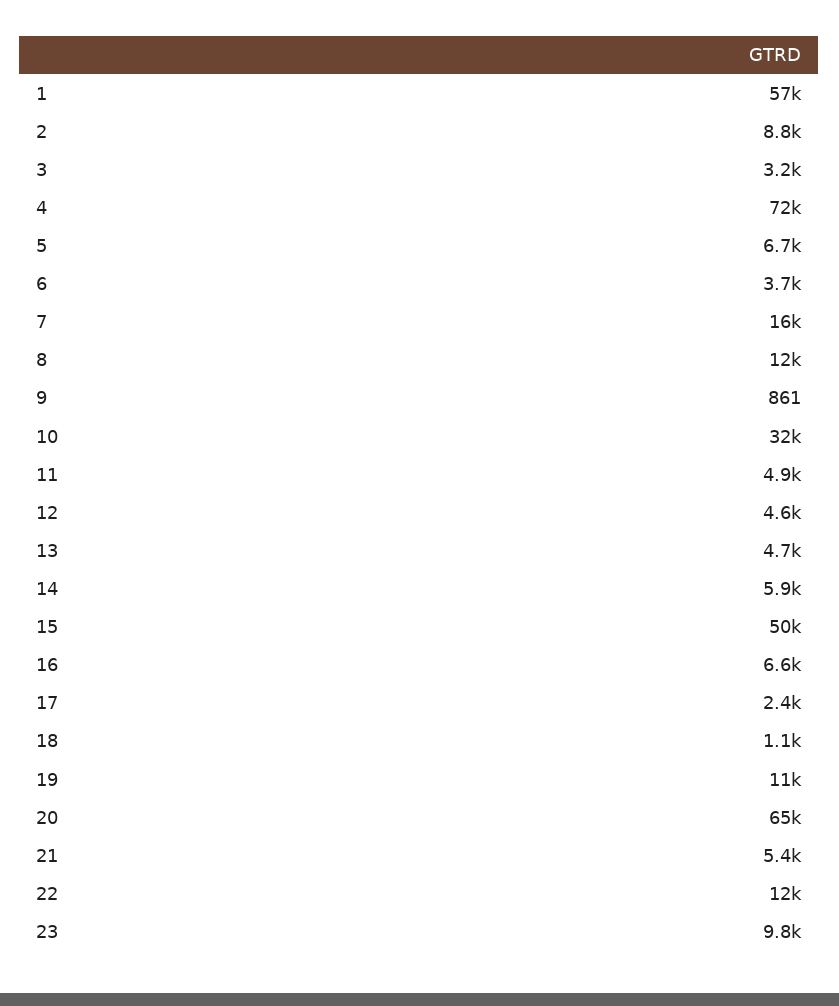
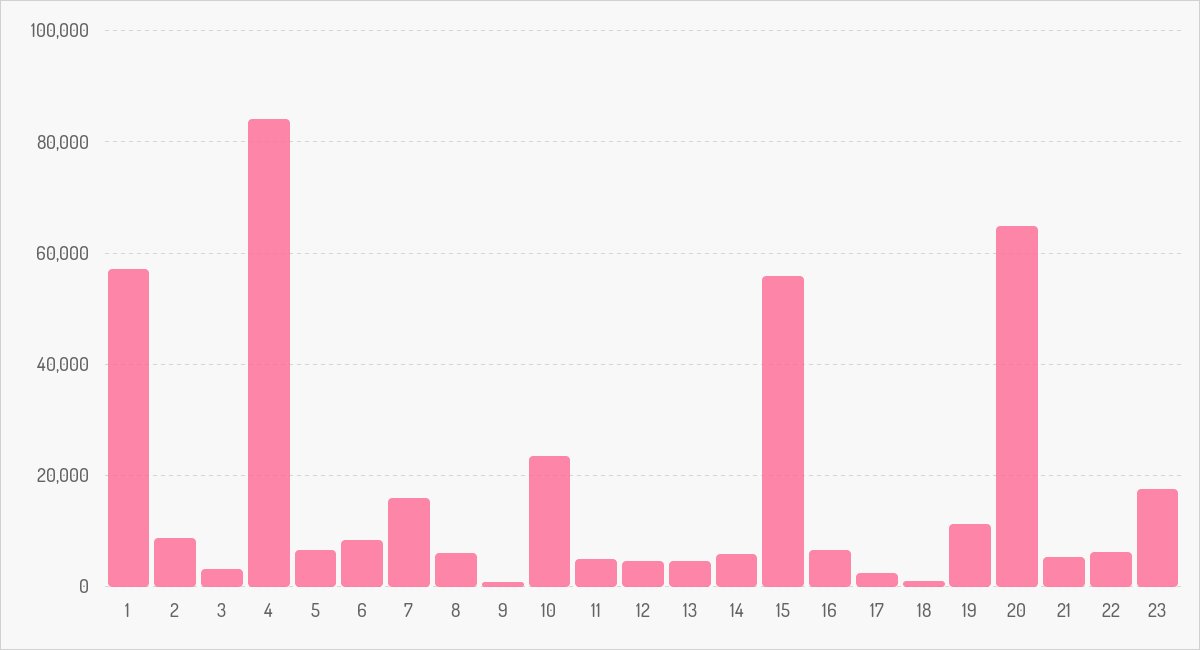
  {
    "1": 57000,
    "2": 8800,
    "3": 3200,
-   "4": 72000,
+   "4": 84000,
    "5": 6700,
-   "6": 3700,
+   "6": 8000,
    "7": 16000,
-   "8": 12000,
+   "8": 6000,
    "9": 861,
-   "10": 32000,
+   "10": 24000,
    "11": 4900,
    "12": 4600,
    "13": 4700,
    "14": 5900,
-   "15": 50000,
+   "15": 56000,
    "16": 6600,
    "17": 2400,
    "18": 1100,
    "19": 11000,
    "20": 65000,
    "21": 5400,
-   "22": 12000,
+   "22": 6000,
-   "23": 9800
+   "23": 18000
  }

